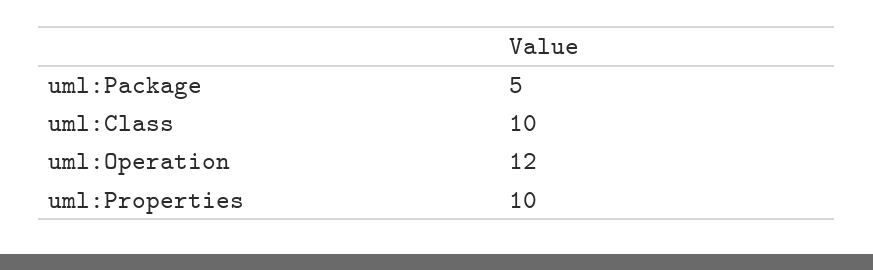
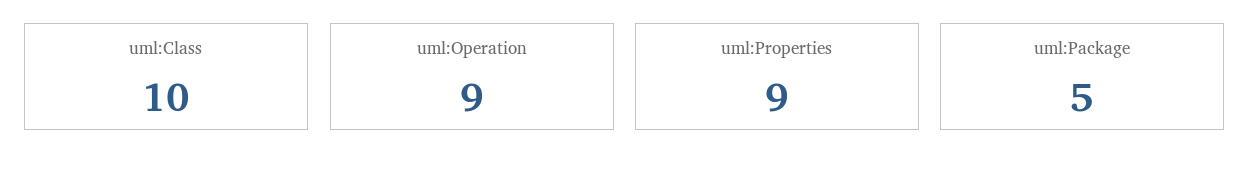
  {
    "uml:Package": 5,
    "uml:Class": 10,
-   "uml:Operation": 12,
+   "uml:Operation": 9,
-   "uml:Properties": 10
+   "uml:Properties": 9
  }

